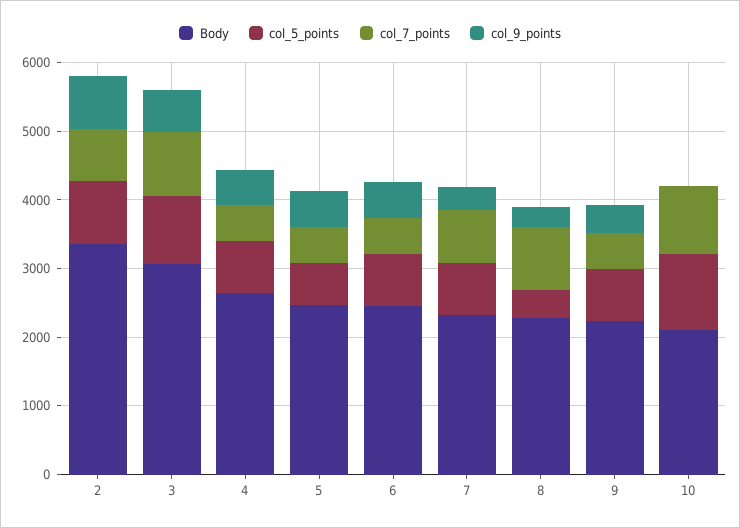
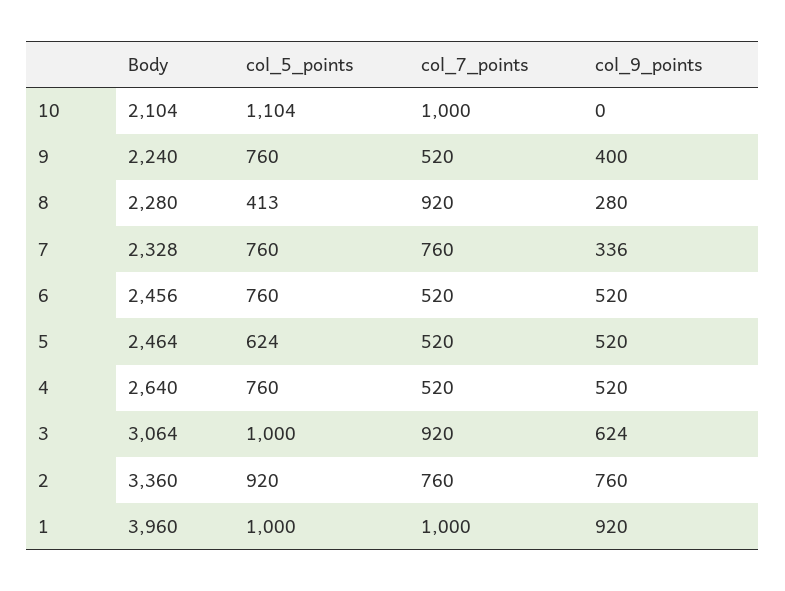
  {
    "Body": {
      "2": 3360,
      "3": 3064,
      "4": 2640,
      "5": 2464,
      "6": 2456,
      "7": 2328,
      "8": 2280,
      "9": 2240,
-     "10": 2104
+     "10": 2104,
+     "1": 3960
    },
    "col_5_points": {
      "2": 920,
      "3": 1000,
      "4": 760,
      "5": 624,
      "6": 760,
      "7": 760,
      "8": 413,
      "9": 760,
-     "10": 1104
+     "10": 1104,
+     "1": 1000
    },
    "col_7_points": {
      "2": 760,
      "3": 920,
      "4": 520,
      "5": 520,
      "6": 520,
      "7": 760,
      "8": 920,
      "9": 520,
-     "10": 1000
+     "10": 1000,
+     "1": 1000
    },
    "col_9_points": {
      "2": 760,
      "3": 624,
      "4": 520,
      "5": 520,
      "6": 520,
      "7": 336,
      "8": 280,
      "9": 400,
-     "10": 0
+     "10": 0,
+     "1": 920
    }
  }

